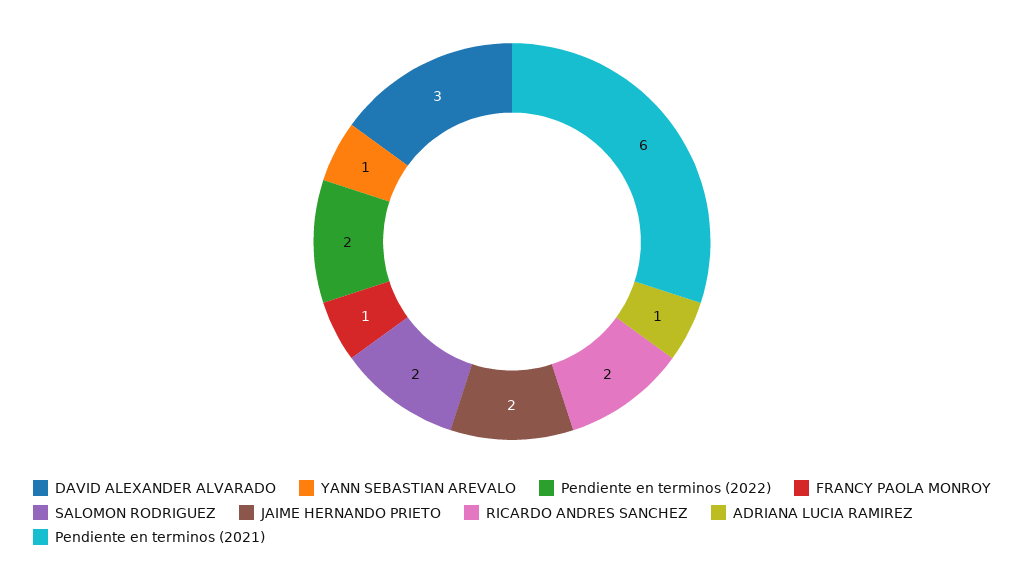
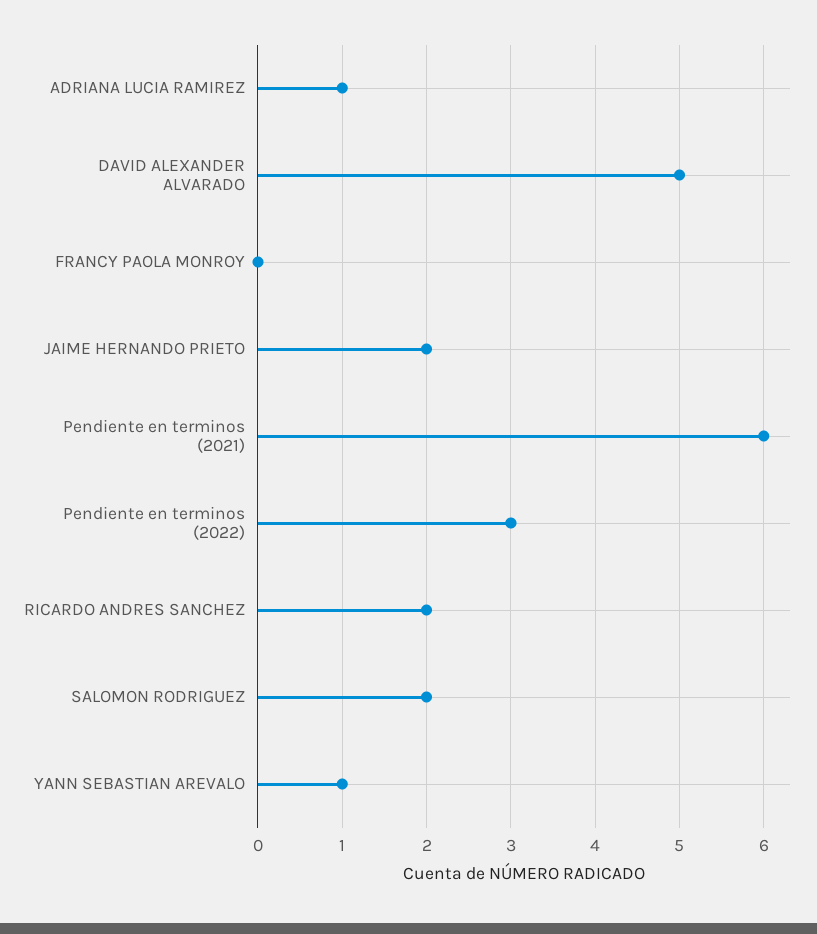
  {
-   "DAVID ALEXANDER ALVARADO": 3,
+   "DAVID ALEXANDER ALVARADO": 5,
    "YANN SEBASTIAN AREVALO": 1,
-   "Pendiente en terminos (2022)": 2,
+   "Pendiente en terminos (2022)": 3,
-   "FRANCY PAOLA MONROY": 1,
+   "FRANCY PAOLA MONROY": 0,
    "SALOMON RODRIGUEZ": 2,
    "JAIME HERNANDO PRIETO": 2,
    "RICARDO ANDRES SANCHEZ": 2,
    "ADRIANA LUCIA RAMIREZ": 1,
    "Pendiente en terminos (2021)": 6
  }

